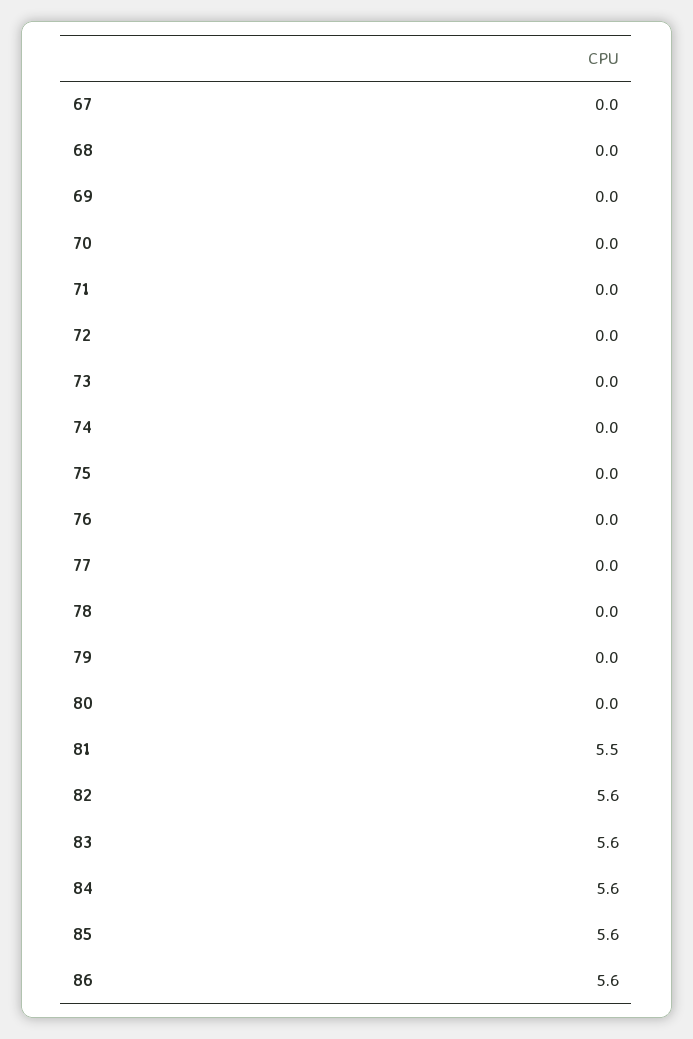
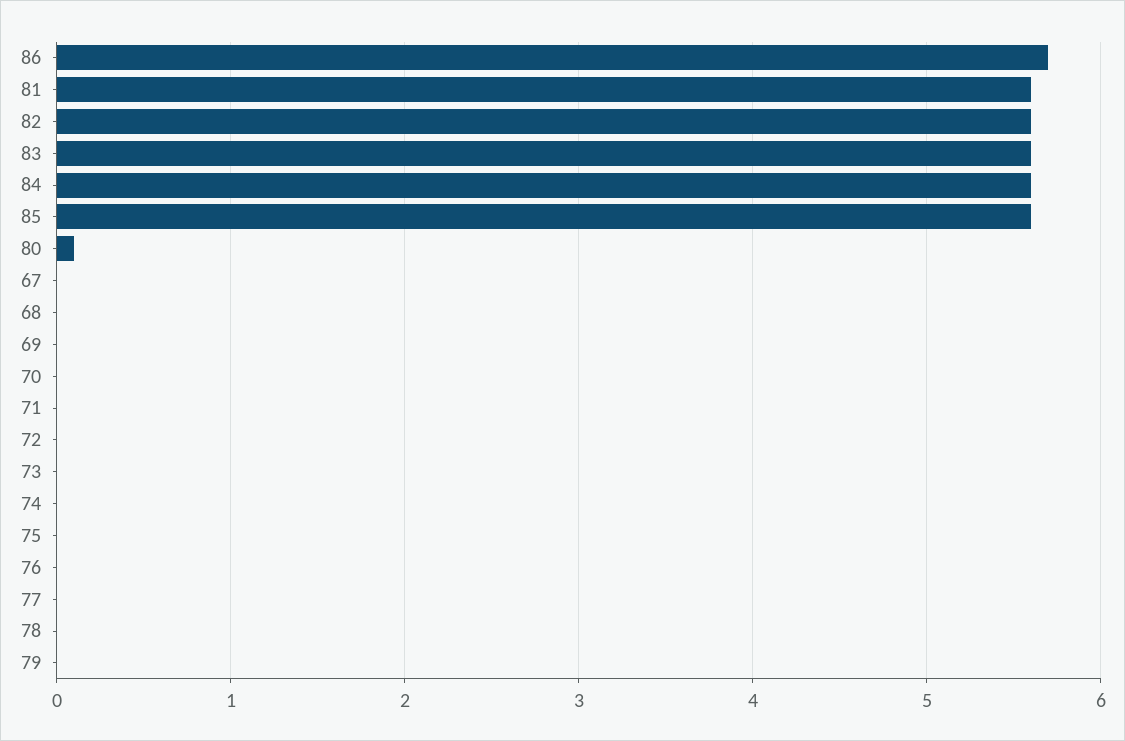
  {
    "67": 0,
    "68": 0,
    "69": 0,
    "70": 0,
    "71": 0,
    "72": 0,
    "73": 0,
    "74": 0,
    "75": 0,
    "76": 0,
    "77": 0,
    "78": 0,
    "79": 0,
-   "80": 0,
+   "80": 0.1,
-   "81": 5.5,
+   "81": 5.6,
    "82": 5.6,
    "83": 5.6,
    "84": 5.6,
    "85": 5.6,
-   "86": 5.6
+   "86": 5.7
  }

